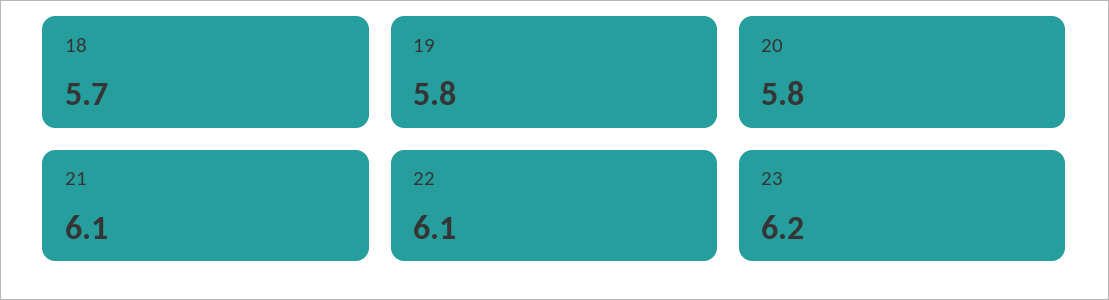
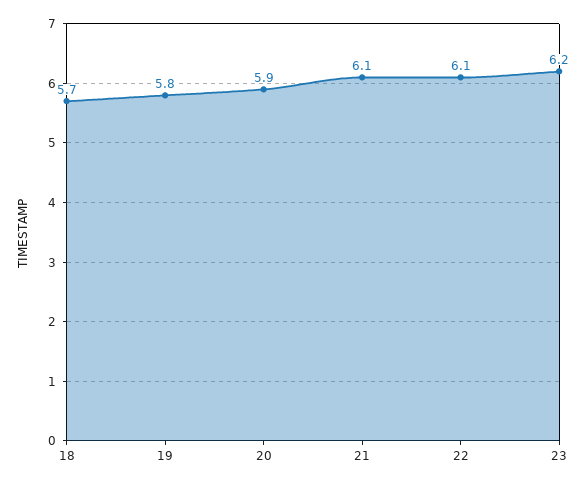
  {
    "18": 5.7,
    "19": 5.8,
-   "20": 5.8,
+   "20": 5.9,
    "21": 6.1,
    "22": 6.1,
    "23": 6.2
  }

